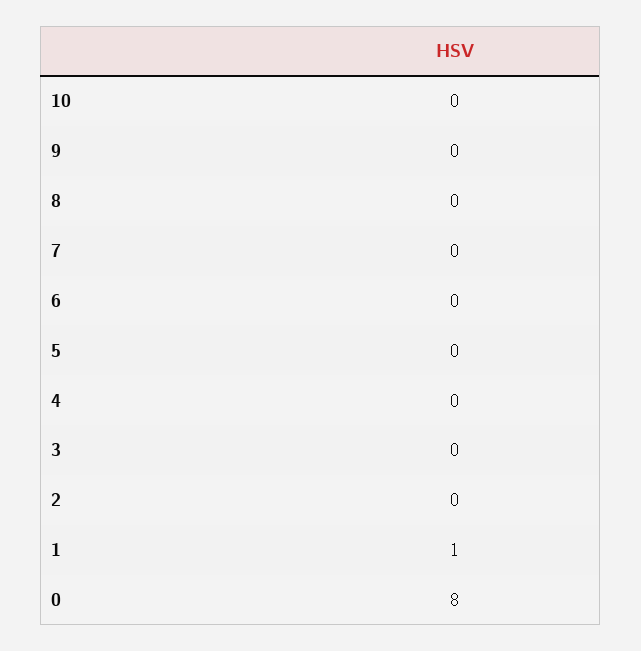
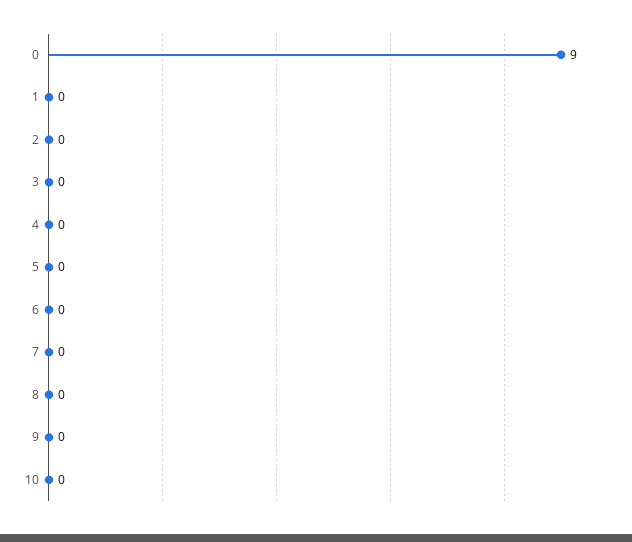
  {
    "10": 0,
    "9": 0,
    "8": 0,
    "7": 0,
    "6": 0,
    "5": 0,
    "4": 0,
    "3": 0,
    "2": 0,
-   "1": 1,
+   "1": 0,
-   "0": 8
+   "0": 9
  }

